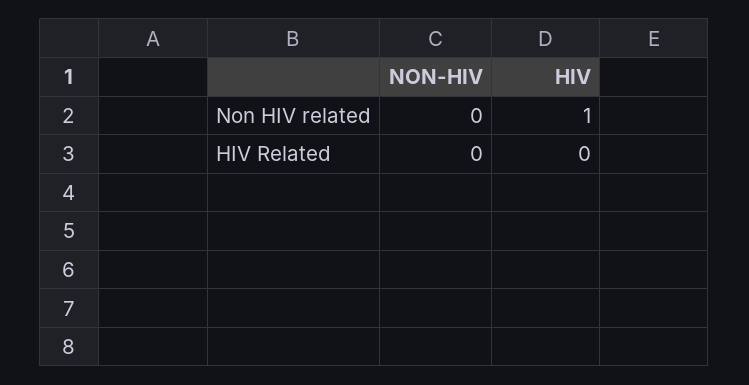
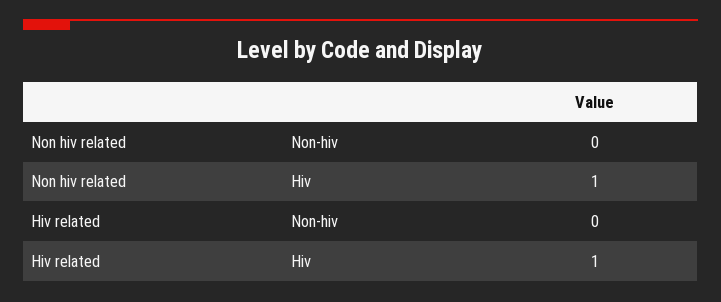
  {
    "NON-HIV": {
      "Non HIV related": 0,
      "HIV Related": 0
    },
    "HIV": {
      "Non HIV related": 1,
-     "HIV Related": 0
+     "HIV Related": 1
    }
  }

